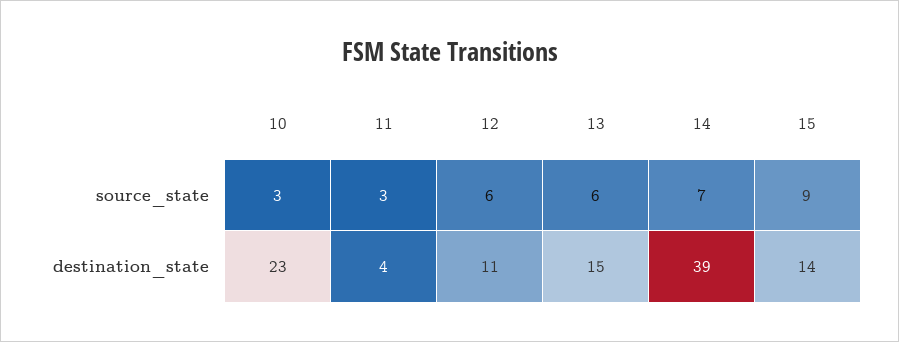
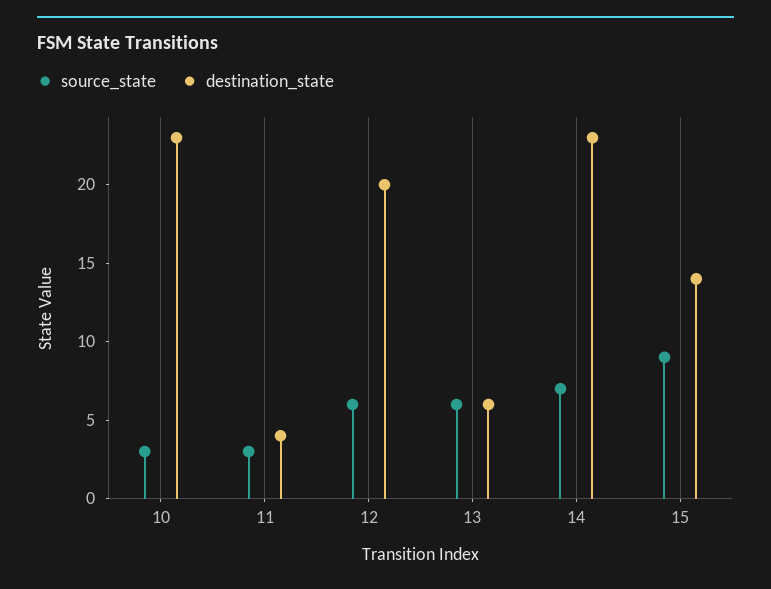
  {
    "source_state": {
      "10": 3,
      "11": 3,
      "12": 6,
      "13": 6,
      "14": 7,
      "15": 9
    },
    "destination_state": {
      "10": 23,
      "11": 4,
-     "12": 11,
+     "12": 20,
-     "13": 15,
+     "13": 6,
-     "14": 39,
+     "14": 23,
      "15": 14
    }
  }

